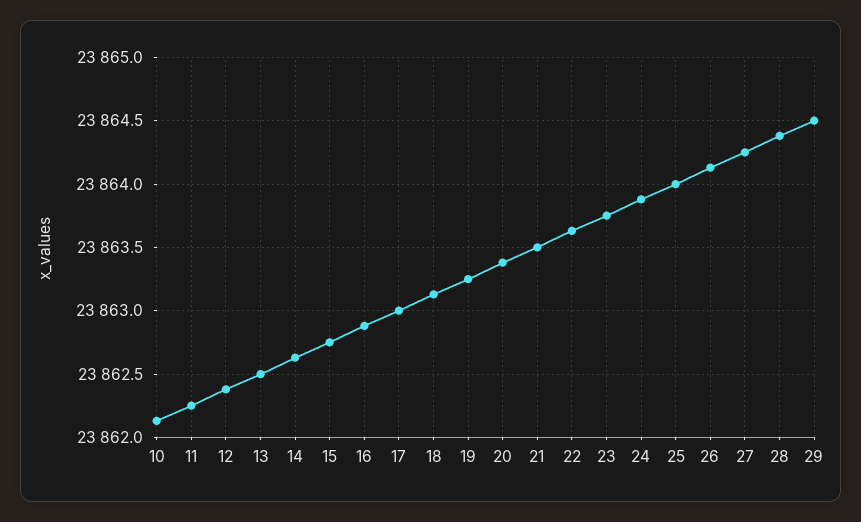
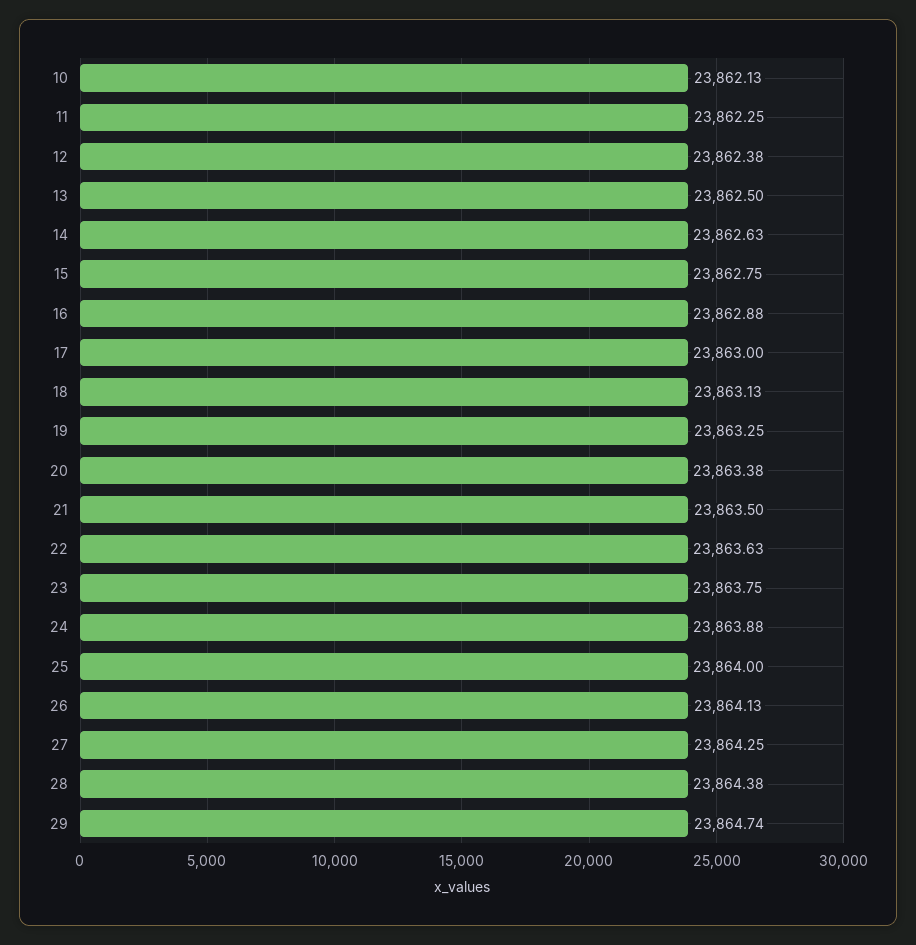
  {
    "10": 23862.13,
    "11": 23862.25,
    "12": 23862.38,
    "13": 23862.5,
    "14": 23862.63,
    "15": 23862.75,
    "16": 23862.88,
    "17": 23863,
    "18": 23863.13,
    "19": 23863.25,
    "20": 23863.38,
    "21": 23863.5,
    "22": 23863.63,
    "23": 23863.75,
    "24": 23863.88,
    "25": 23864,
    "26": 23864.13,
    "27": 23864.25,
    "28": 23864.38,
-   "29": 23864.5
+   "29": 23864.74
  }

